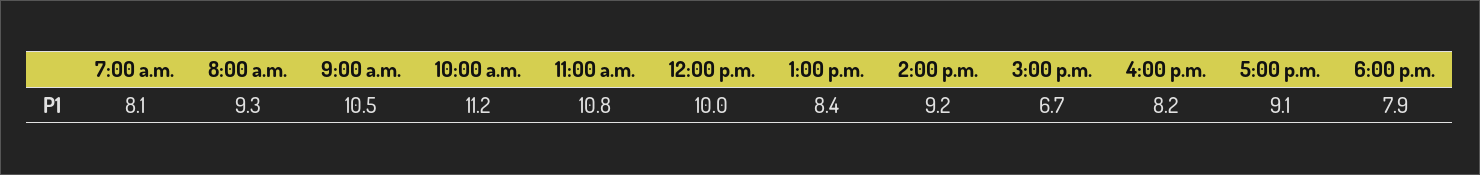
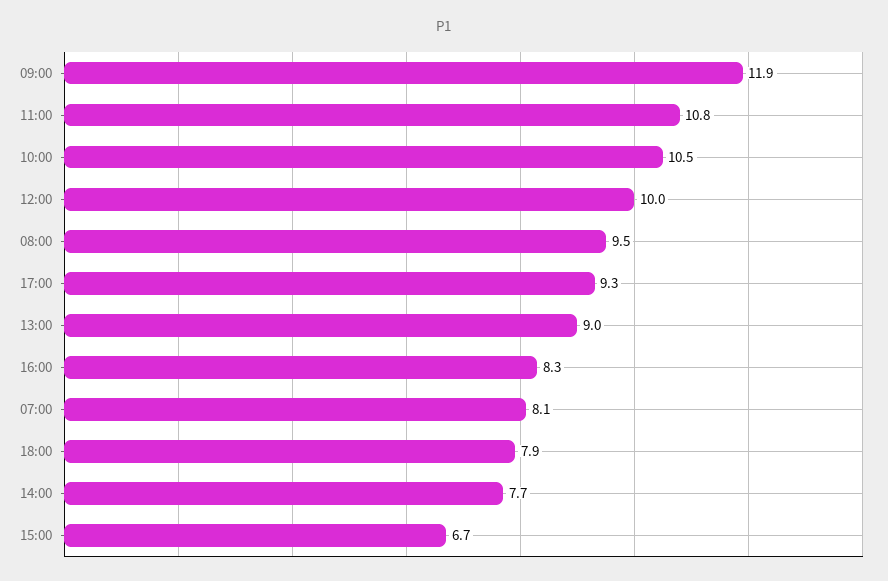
  {
    "7:00 a.m.": 8.1,
-   "8:00 a.m.": 9.3,
+   "8:00 a.m.": 9.5,
-   "9:00 a.m.": 10.5,
+   "9:00 a.m.": 11.9,
-   "10:00 a.m.": 11.2,
+   "10:00 a.m.": 10.5,
    "11:00 a.m.": 10.8,
    "12:00 p.m.": 10,
-   "1:00 p.m.": 8.4,
+   "1:00 p.m.": 9,
-   "2:00 p.m.": 9.2,
+   "2:00 p.m.": 7.7,
    "3:00 p.m.": 6.7,
-   "4:00 p.m.": 8.2,
+   "4:00 p.m.": 8.3,
-   "5:00 p.m.": 9.1,
+   "5:00 p.m.": 9.3,
    "6:00 p.m.": 7.9
  }

